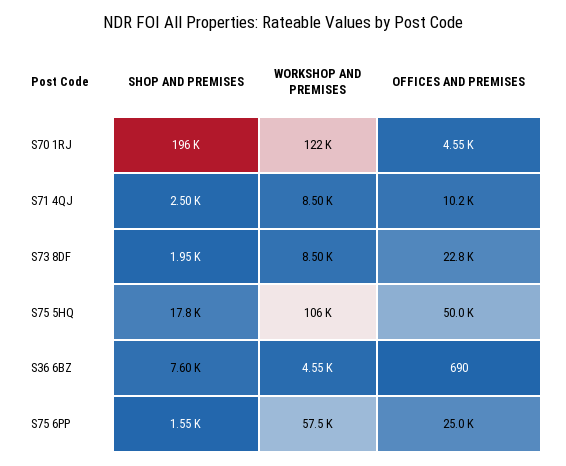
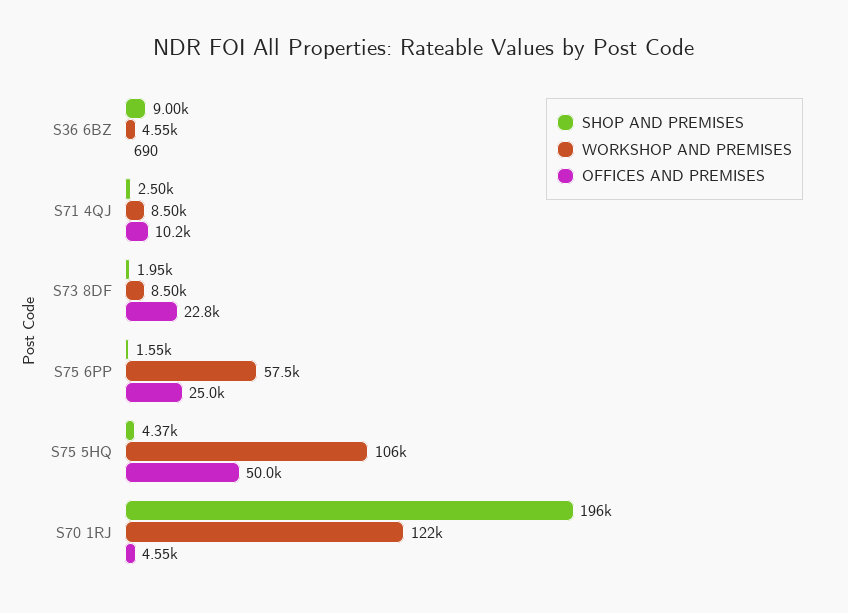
  {
    "SHOP AND PREMISES": {
      "S70 1RJ": 196000,
      "S71 4QJ": 2500,
      "S73 8DF": 1950,
-     "S75 5HQ": 17800,
+     "S75 5HQ": 4370,
-     "S36 6BZ": 7600,
+     "S36 6BZ": 9000,
      "S75 6PP": 1550
    },
    "WORKSHOP AND PREMISES": {
      "S70 1RJ": 122000,
      "S71 4QJ": 8500,
      "S73 8DF": 8500,
      "S75 5HQ": 106000,
      "S36 6BZ": 4550,
      "S75 6PP": 57500
    },
    "OFFICES AND PREMISES": {
      "S70 1RJ": 4550,
      "S71 4QJ": 10200,
      "S73 8DF": 22800,
      "S75 5HQ": 50000,
      "S36 6BZ": 690,
      "S75 6PP": 25000
    }
  }

